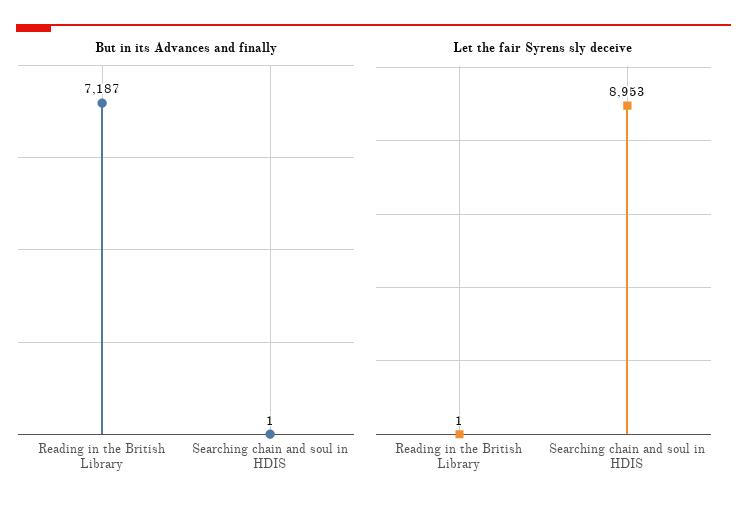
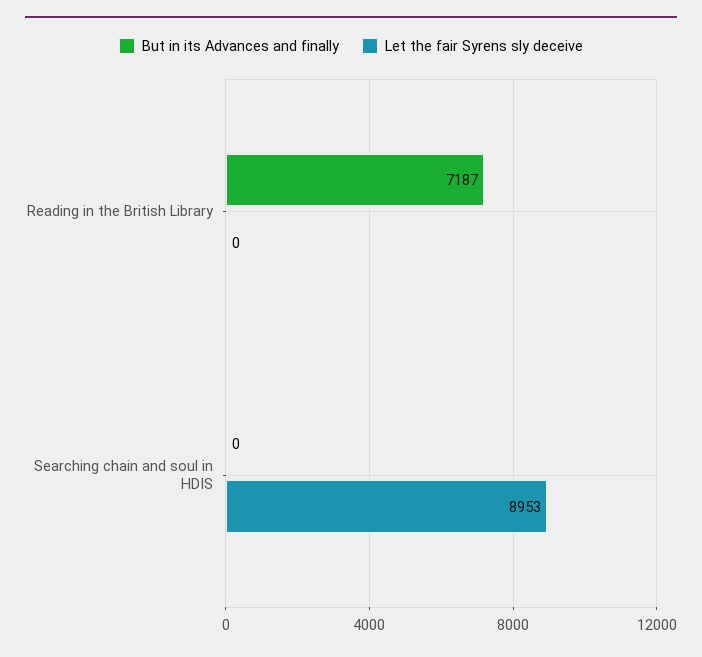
  {
    "But in its Advances and finally": {
      "Reading in the British Library": 7187,
-     "Searching chain and soul in HDIS": 1
+     "Searching chain and soul in HDIS": 0
    },
    "Let the fair Syrens sly deceive": {
-     "Reading in the British Library": 1,
+     "Reading in the British Library": 0,
      "Searching chain and soul in HDIS": 8953
    }
  }

